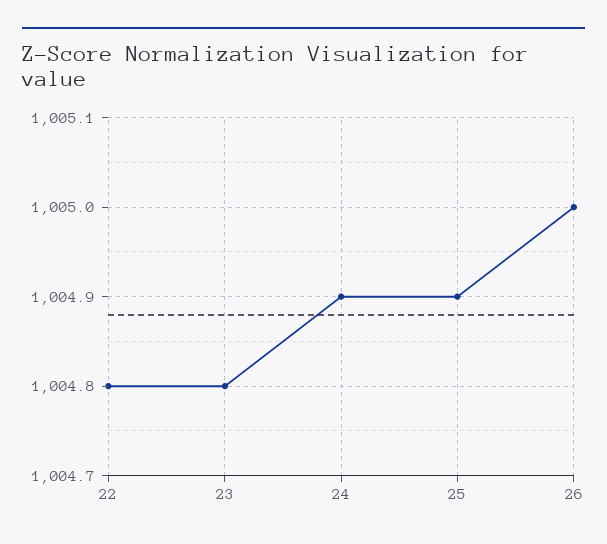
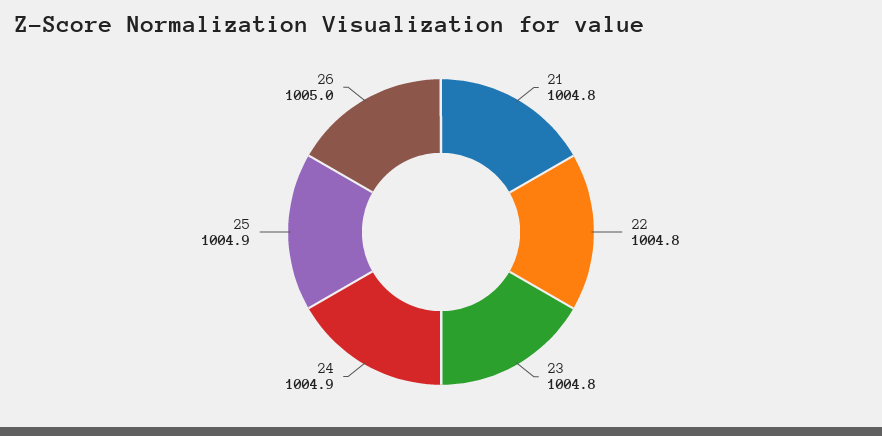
  {
    "22": 1004.8,
    "23": 1004.8,
    "24": 1004.9,
    "25": 1004.9,
-   "26": 1005
+   "26": 1005,
+   "21": 1004.8
  }

